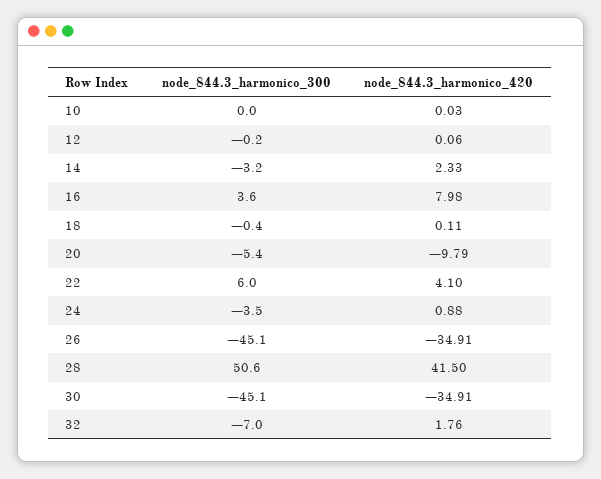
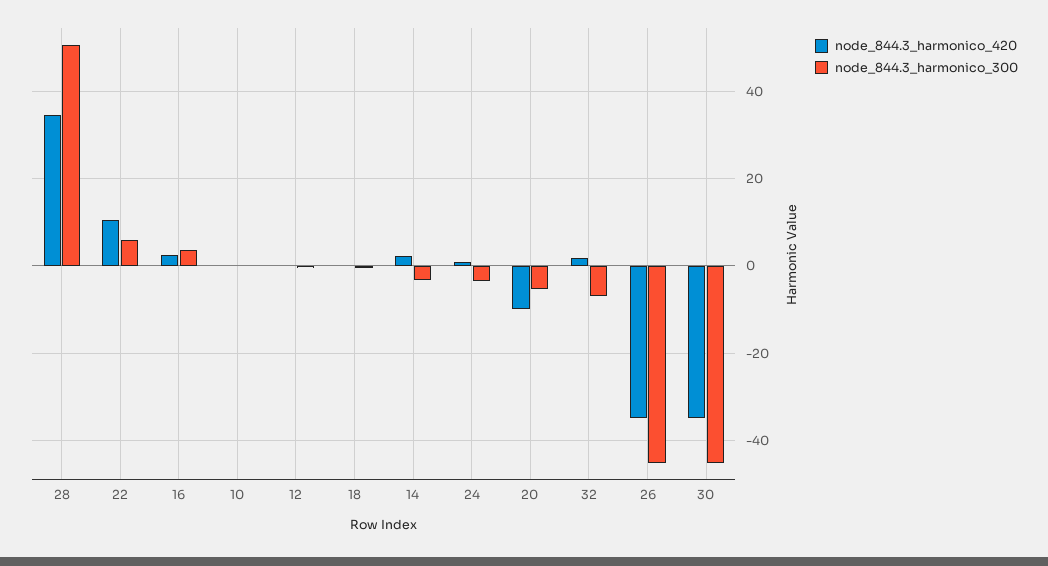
  {
    "node_844.3_harmonico_300": {
      "10": 0,
      "12": -0.2,
      "14": -3.2,
      "16": 3.6,
      "18": -0.4,
      "20": -5.4,
      "22": 6,
      "24": -3.5,
      "26": -45.1,
      "28": 50.6,
      "30": -45.1,
      "32": -7
    },
    "node_844.3_harmonico_420": {
      "10": 0.03,
      "12": 0.06,
      "14": 2.33,
-     "16": 7.98,
+     "16": 2,
      "18": 0.11,
      "20": -9.79,
-     "22": 4.1,
+     "22": 10,
      "24": 0.88,
      "26": -34.91,
-     "28": 41.5,
+     "28": 34,
      "30": -34.91,
      "32": 1.76
    }
  }

